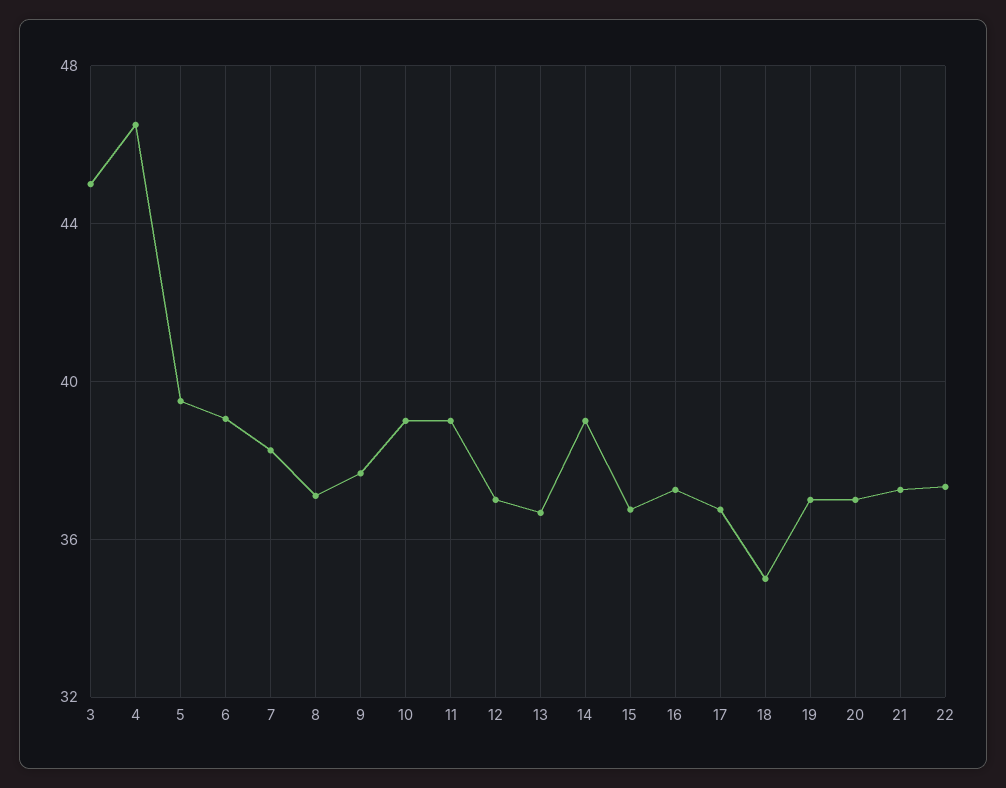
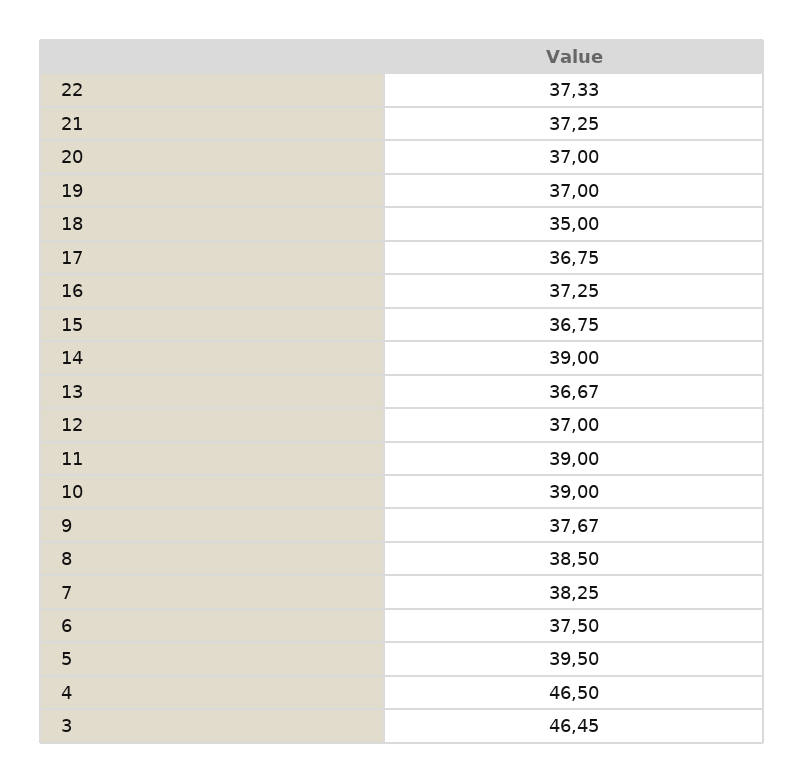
  {
-   "3": 45,
+   "3": 46.45,
    "4": 46.5,
    "5": 39.5,
-   "6": 39,
+   "6": 37.5,
    "7": 38.25,
-   "8": 37,
+   "8": 38.5,
    "9": 37.67,
    "10": 39,
    "11": 39,
    "12": 37,
    "13": 36.67,
    "14": 39,
    "15": 36.75,
    "16": 37.25,
    "17": 36.75,
    "18": 35,
    "19": 37,
    "20": 37,
    "21": 37.25,
    "22": 37.33
  }

